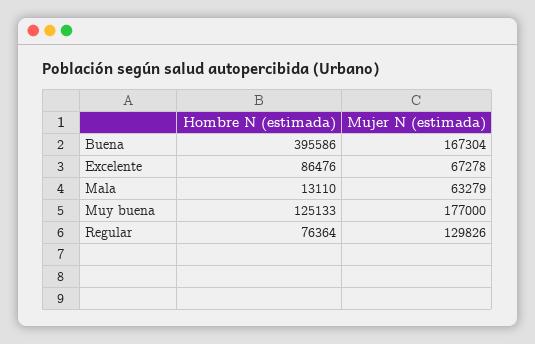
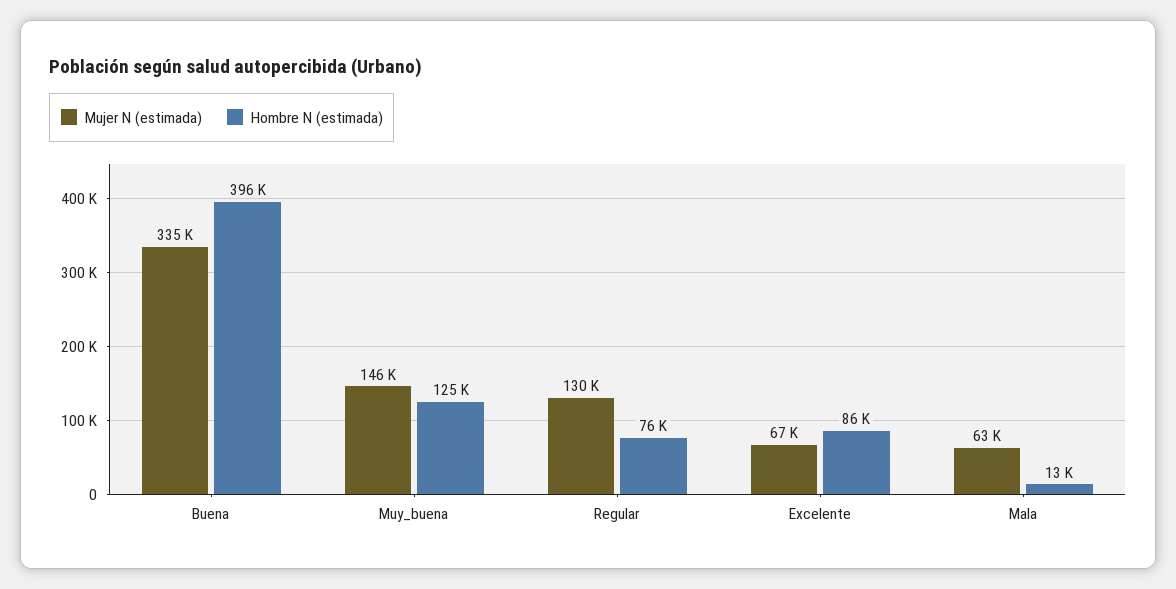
  {
    "Hombre N (estimada)": {
      "Buena": 395586,
      "Excelente": 86476,
      "Mala": 13110,
      "Muy buena": 125133,
      "Regular": 76364
    },
    "Mujer N (estimada)": {
-     "Buena": 167304,
+     "Buena": 335000,
      "Excelente": 67278,
      "Mala": 63279,
-     "Muy buena": 177000,
+     "Muy buena": 146000,
      "Regular": 129826
    }
  }

